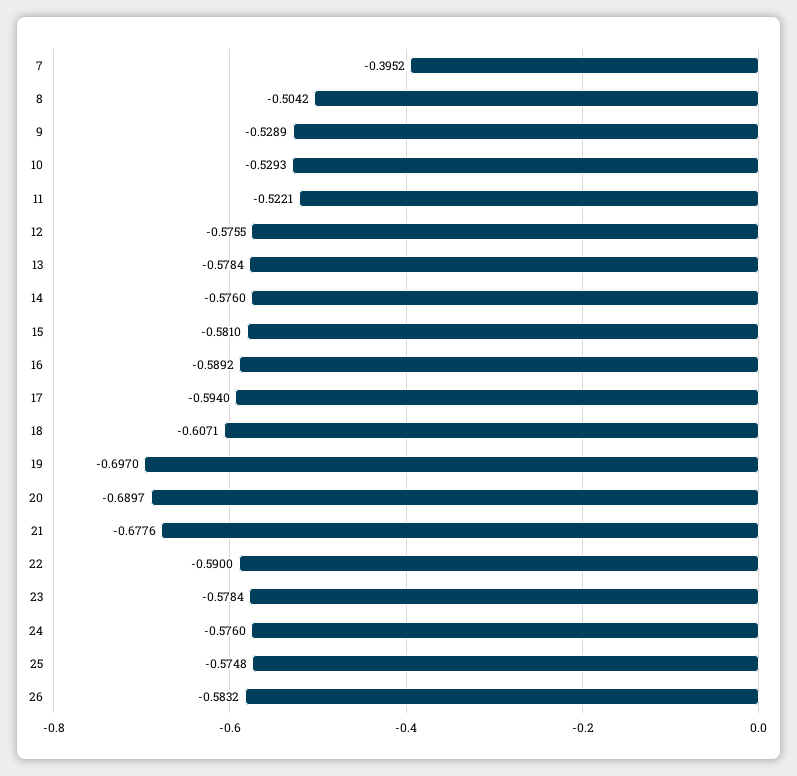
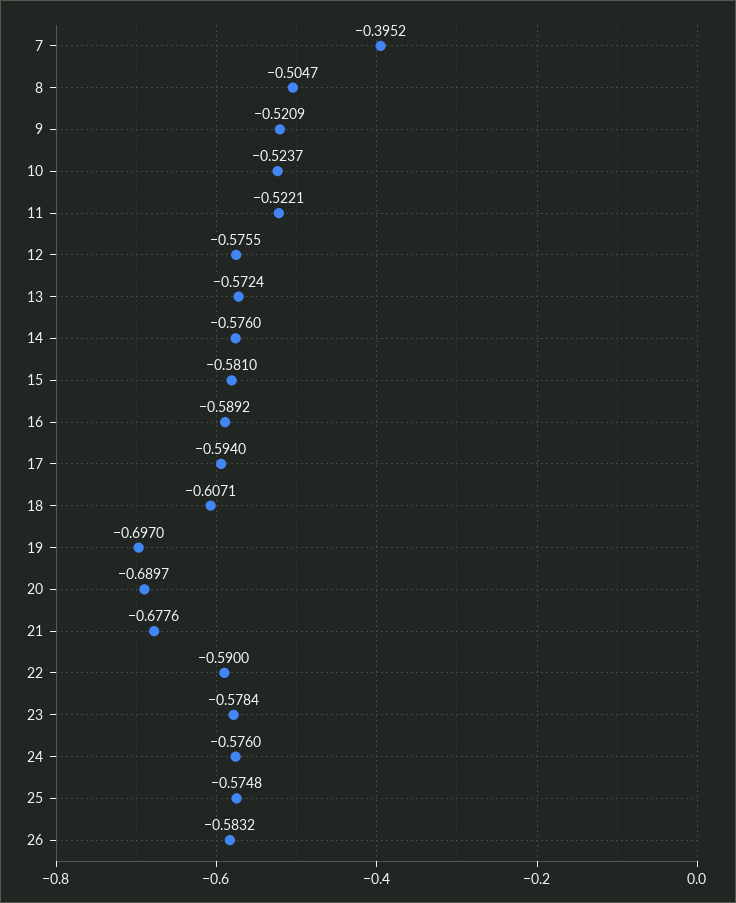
  {
    "7": -0.3952,
-   "8": -0.5042,
+   "8": -0.5047,
-   "9": -0.5289,
+   "9": -0.5209,
-   "10": -0.5293,
+   "10": -0.5237,
    "11": -0.5221,
    "12": -0.5755,
-   "13": -0.5784,
+   "13": -0.5724,
    "14": -0.576,
    "15": -0.581,
    "16": -0.5892,
    "17": -0.594,
    "18": -0.6071,
    "19": -0.697,
    "20": -0.6897,
    "21": -0.6776,
    "22": -0.59,
    "23": -0.5784,
    "24": -0.576,
    "25": -0.5748,
    "26": -0.5832
  }

